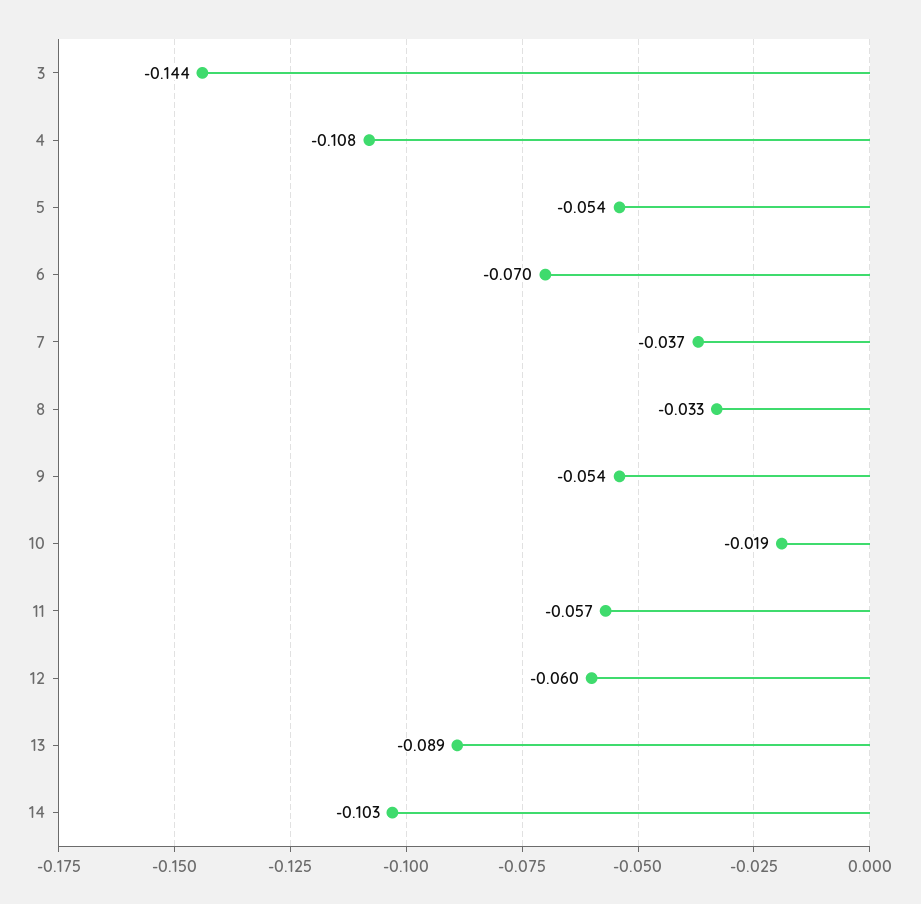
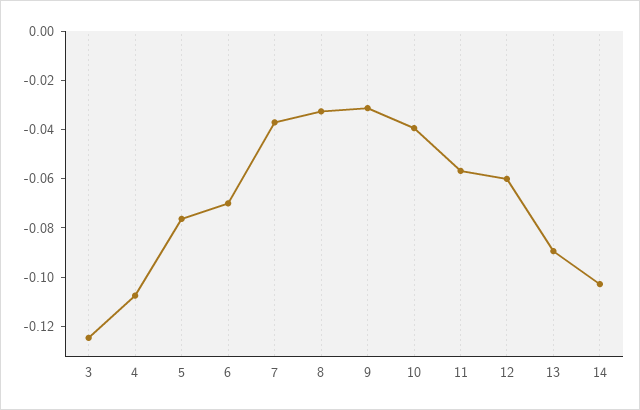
  {
-   "3": -0.144,
+   "3": -0.125,
    "4": -0.108,
-   "5": -0.054,
+   "5": -0.075,
    "6": -0.07,
    "7": -0.037,
    "8": -0.033,
-   "9": -0.054,
+   "9": -0.03,
-   "10": -0.019,
+   "10": -0.04,
    "11": -0.057,
    "12": -0.06,
    "13": -0.089,
    "14": -0.103
  }

